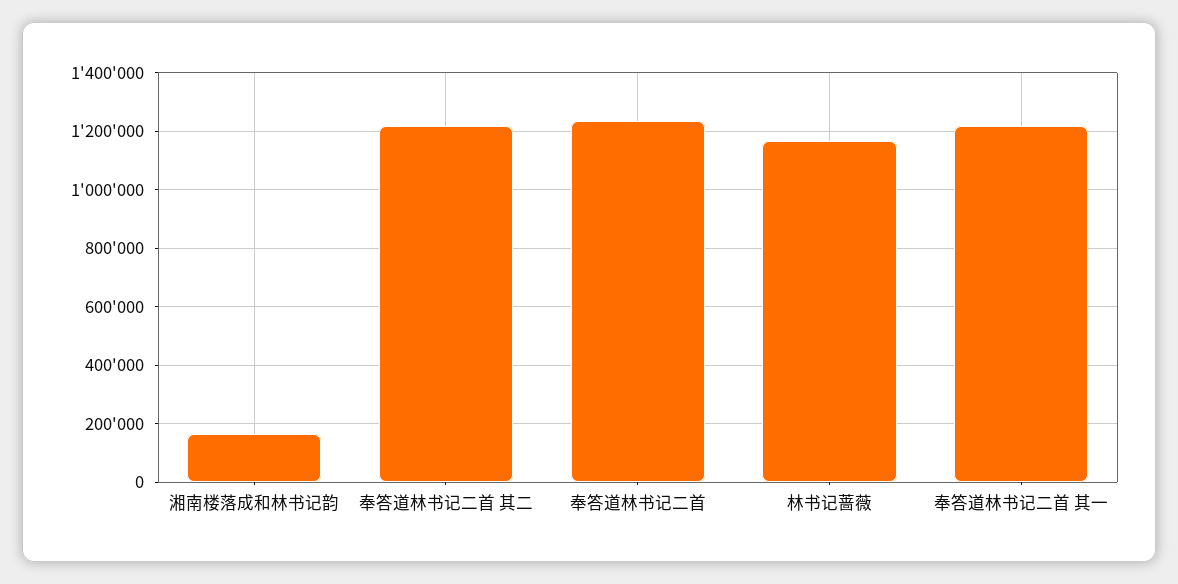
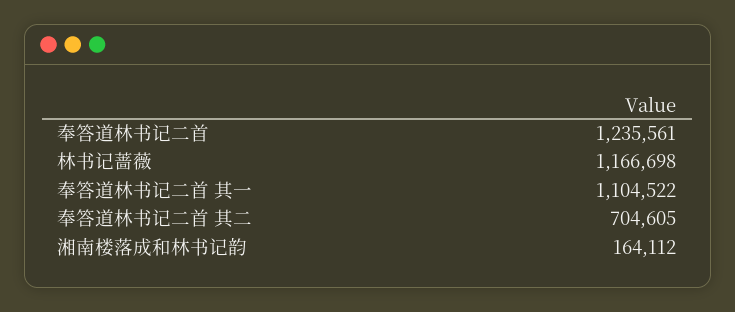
  {
    "湘南楼落成和林书记韵": 164112,
-   "奉答道林书记二首 其二": 1225000,
+   "奉答道林书记二首 其二": 704605,
    "奉答道林书记二首": 1235561,
    "林书记蔷薇": 1166698,
-   "奉答道林书记二首 其一": 1225000
+   "奉答道林书记二首 其一": 1104522
  }

